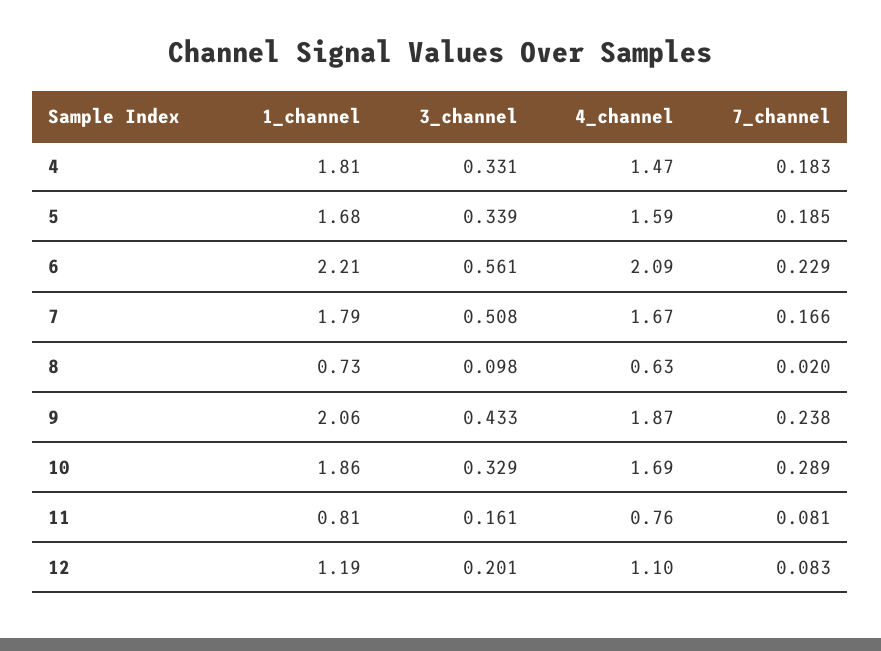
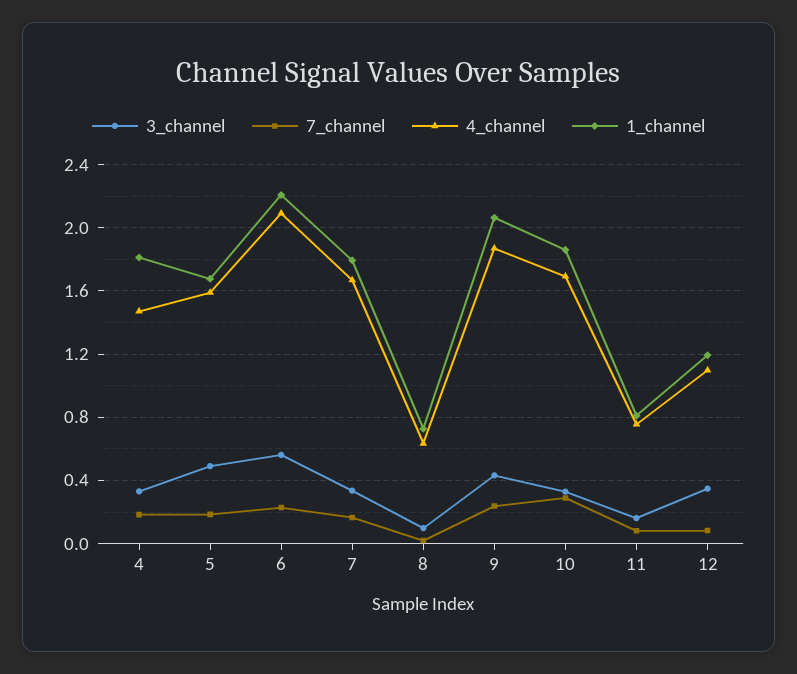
  {
    "1_channel": {
      "4": 1.81,
      "5": 1.68,
      "6": 2.21,
      "7": 1.79,
      "8": 0.73,
      "9": 2.06,
      "10": 1.86,
      "11": 0.81,
      "12": 1.19
    },
    "3_channel": {
      "4": 0.331,
-     "5": 0.339,
+     "5": 0.5,
      "6": 0.561,
-     "7": 0.508,
+     "7": 0.35,
      "8": 0.098,
      "9": 0.433,
      "10": 0.329,
      "11": 0.161,
-     "12": 0.201
+     "12": 0.35
    },
    "4_channel": {
      "4": 1.47,
      "5": 1.59,
      "6": 2.09,
      "7": 1.67,
      "8": 0.63,
      "9": 1.87,
      "10": 1.69,
      "11": 0.76,
      "12": 1.1
    },
    "7_channel": {
      "4": 0.183,
      "5": 0.185,
      "6": 0.229,
      "7": 0.166,
      "8": 0.02,
      "9": 0.238,
      "10": 0.289,
      "11": 0.081,
      "12": 0.083
    }
  }

